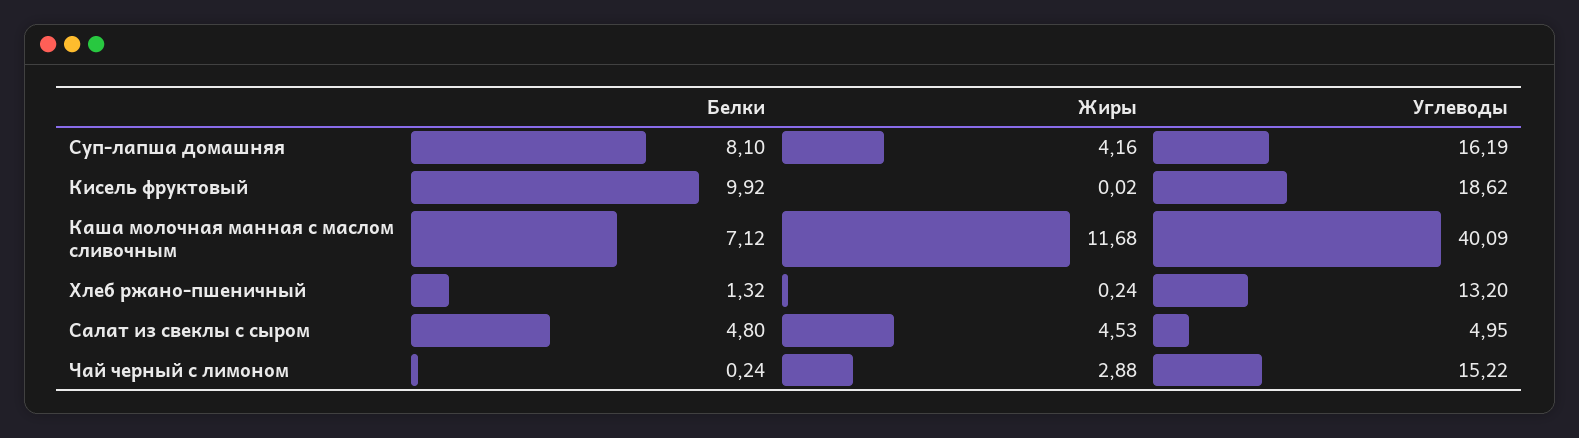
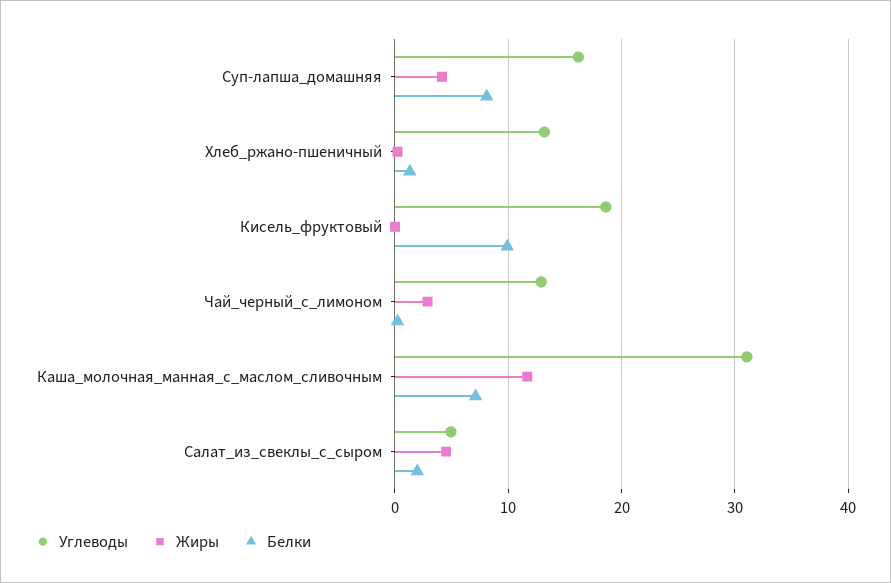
  {
    "Белки": {
      "Суп-лапша домашняя": 8.1,
      "Кисель фруктовый": 9.92,
      "Каша молочная манная с маслом сливочным": 7.12,
      "Хлеб ржано-пшеничный": 1.32,
-     "Салат из свеклы с сыром": 4.8,
+     "Салат из свеклы с сыром": 2,
      "Чай черный с лимоном": 0.24
    },
    "Жиры": {
      "Суп-лапша домашняя": 4.16,
      "Кисель фруктовый": 0.02,
      "Каша молочная манная с маслом сливочным": 11.68,
      "Хлеб ржано-пшеничный": 0.24,
      "Салат из свеклы с сыром": 4.53,
      "Чай черный с лимоном": 2.88
    },
    "Углеводы": {
      "Суп-лапша домашняя": 16.19,
      "Кисель фруктовый": 18.62,
-     "Каша молочная манная с маслом сливочным": 40.09,
+     "Каша молочная манная с маслом сливочным": 31,
      "Хлеб ржано-пшеничный": 13.2,
      "Салат из свеклы с сыром": 4.95,
-     "Чай черный с лимоном": 15.22
+     "Чай черный с лимоном": 13
    }
  }

